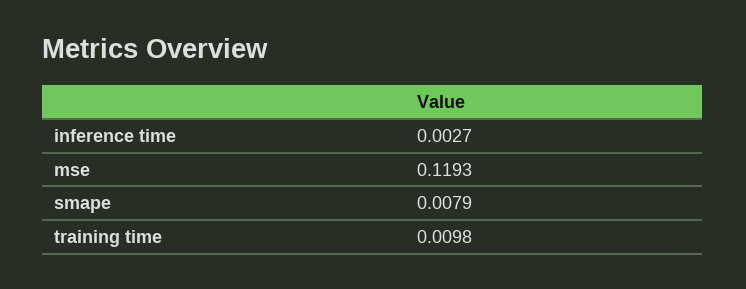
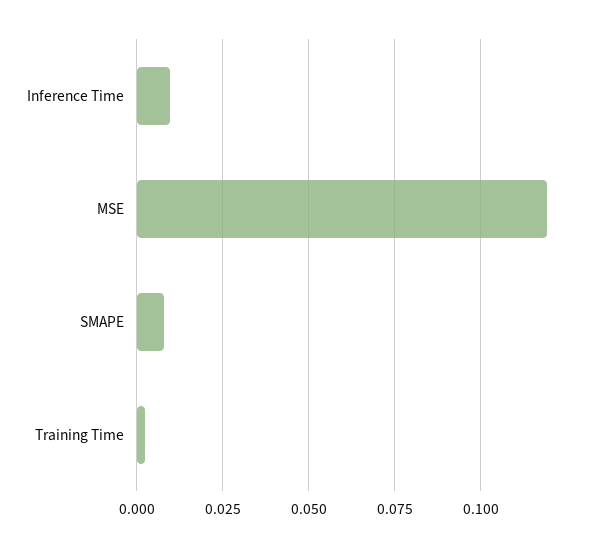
  {
-   "inference time": 0.0027,
+   "inference time": 0.01,
    "mse": 0.1193,
    "smape": 0.0079,
-   "training time": 0.0098
+   "training time": 0.0025
  }

